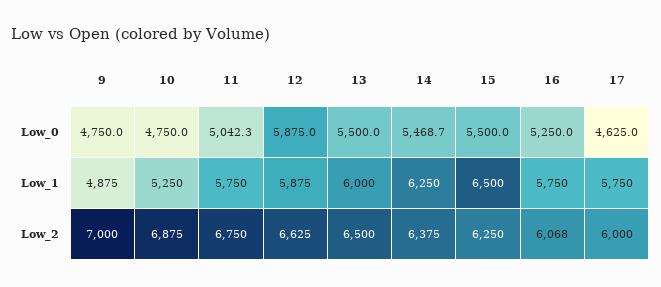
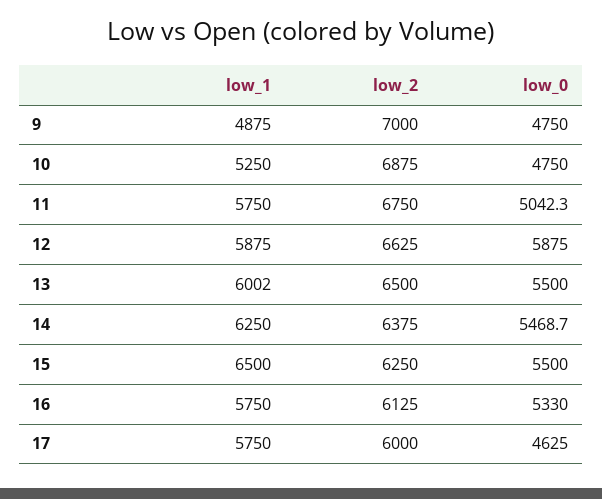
  {
    "9": {
      "Low_0": 4750,
      "Low_1": 4875,
      "Low_2": 7000
    },
    "10": {
      "Low_0": 4750,
      "Low_1": 5250,
      "Low_2": 6875
    },
    "11": {
      "Low_0": 5042.3,
      "Low_1": 5750,
      "Low_2": 6750
    },
    "12": {
      "Low_0": 5875,
      "Low_1": 5875,
      "Low_2": 6625
    },
    "13": {
      "Low_0": 5500,
-     "Low_1": 6000,
+     "Low_1": 6002,
      "Low_2": 6500
    },
    "14": {
      "Low_0": 5468.7,
      "Low_1": 6250,
      "Low_2": 6375
    },
    "15": {
      "Low_0": 5500,
      "Low_1": 6500,
      "Low_2": 6250
    },
    "16": {
-     "Low_0": 5250,
+     "Low_0": 5330,
      "Low_1": 5750,
-     "Low_2": 6068
+     "Low_2": 6125
    },
    "17": {
      "Low_0": 4625,
      "Low_1": 5750,
      "Low_2": 6000
    }
  }

